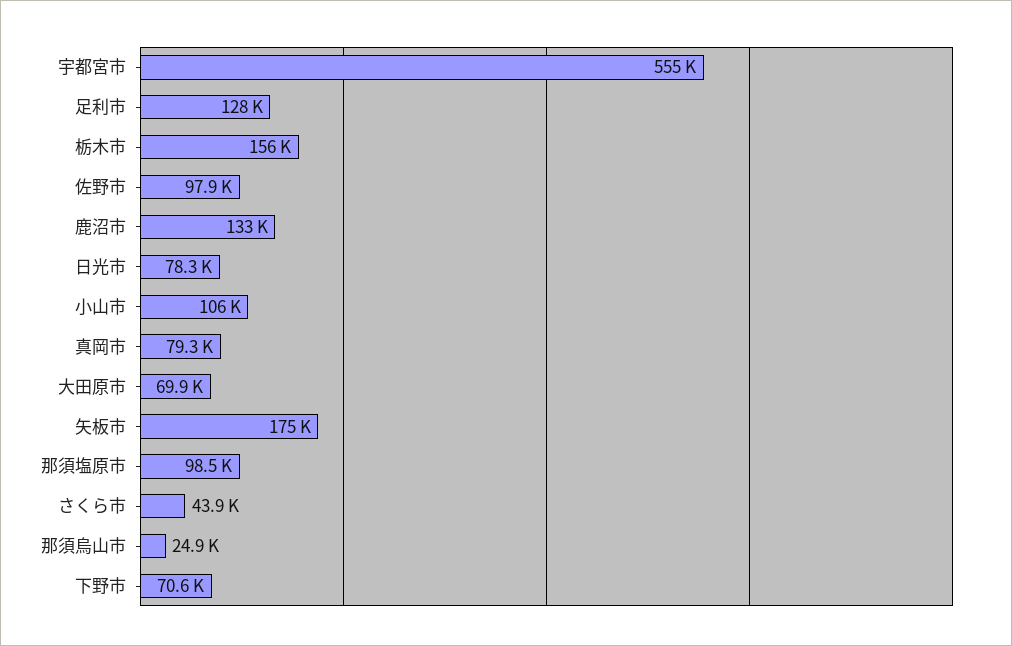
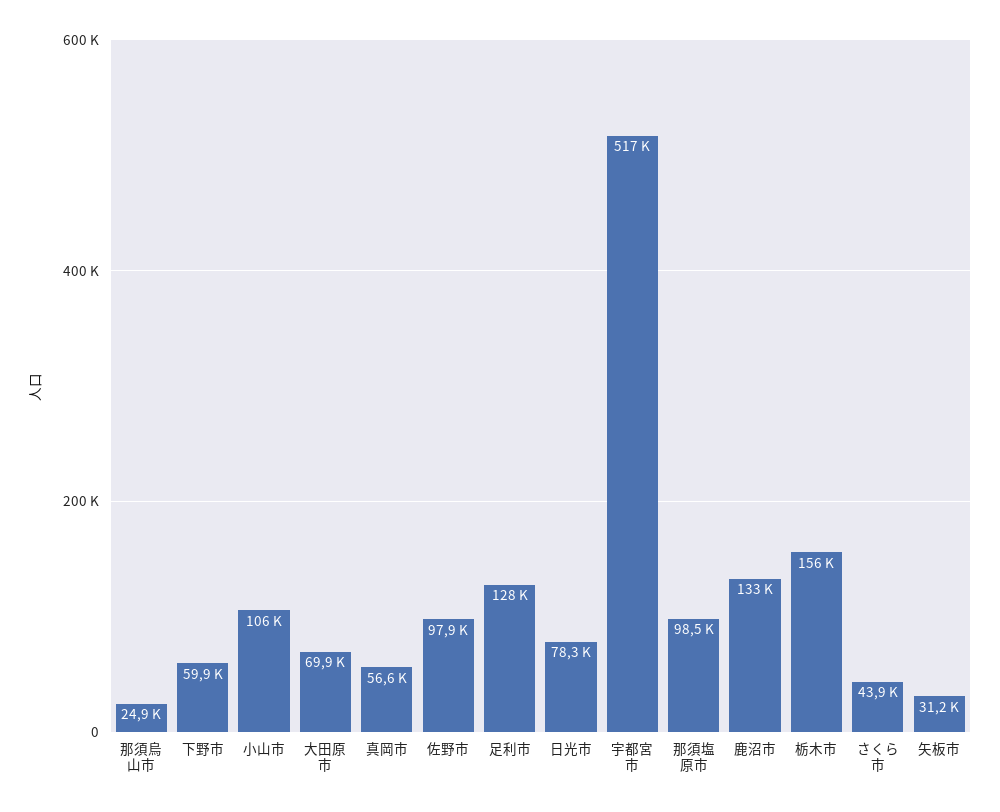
  {
-   "宇都宮市": 555000,
+   "宇都宮市": 517000,
    "足利市": 128000,
    "栃木市": 156000,
    "佐野市": 97900,
    "鹿沼市": 133000,
    "日光市": 78300,
    "小山市": 106000,
-   "真岡市": 79300,
+   "真岡市": 56600,
    "大田原市": 69900,
-   "矢板市": 175000,
+   "矢板市": 31200,
    "那須塩原市": 98500,
    "さくら市": 43900,
    "那須烏山市": 24900,
-   "下野市": 70600
+   "下野市": 59900
  }

